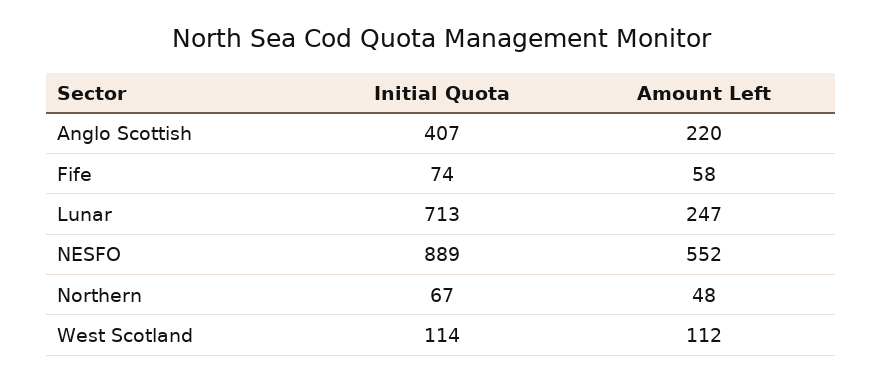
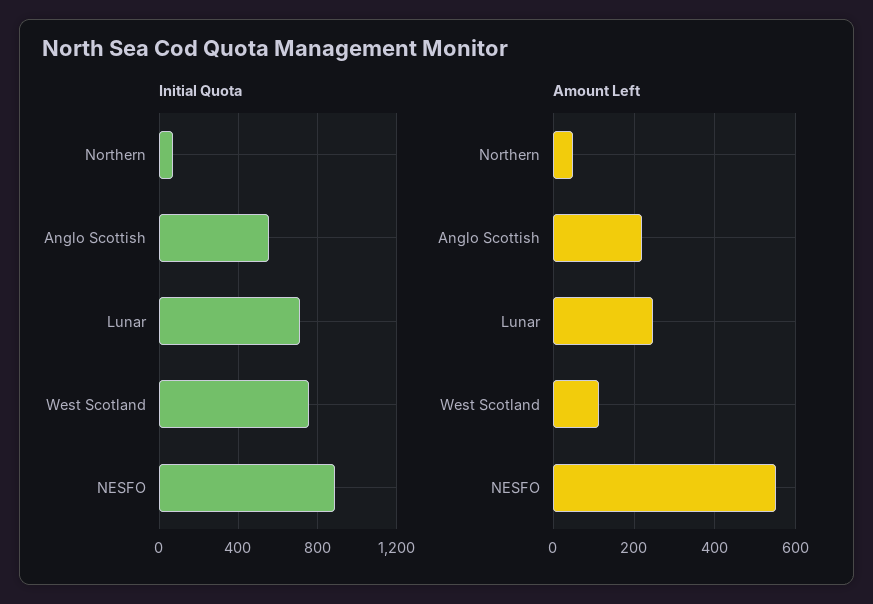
  {
    "Initial Quota": {
-     "Anglo Scottish": 407,
+     "Anglo Scottish": 550,
-     "Fife": 74,
      "Lunar": 713,
      "NESFO": 889,
      "Northern": 67,
-     "West Scotland": 114
+     "West Scotland": 750
    },
    "Amount Left": {
      "Anglo Scottish": 220,
-     "Fife": 58,
      "Lunar": 247,
      "NESFO": 552,
      "Northern": 48,
      "West Scotland": 112
    }
  }

